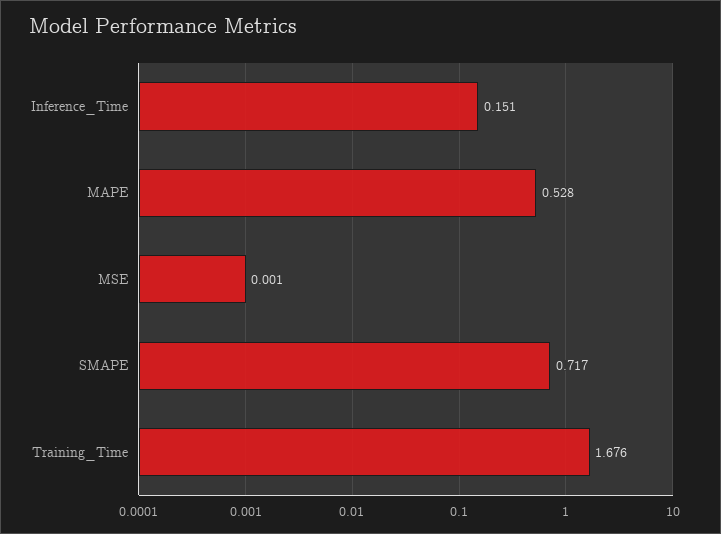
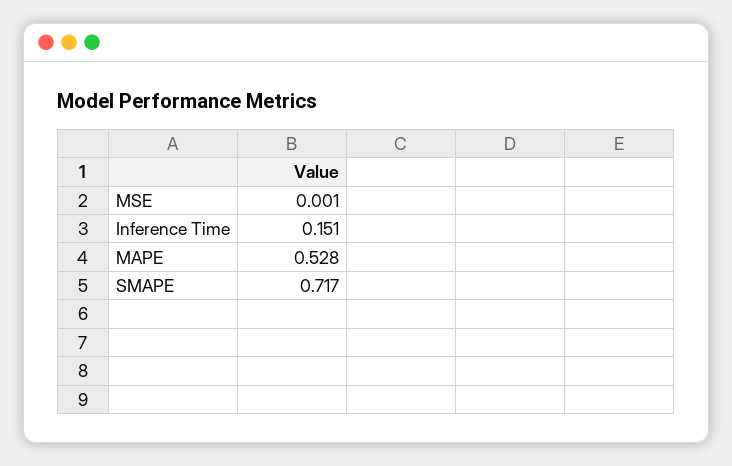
  {
    "Inference_Time": 0.151,
    "MAPE": 0.528,
    "MSE": 0.001,
-   "SMAPE": 0.717,
+   "SMAPE": 0.717
-   "Training_Time": 1.676
  }

